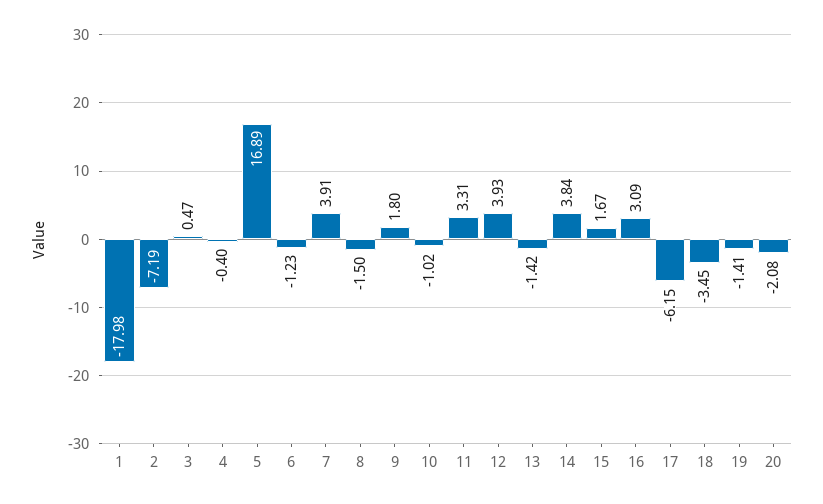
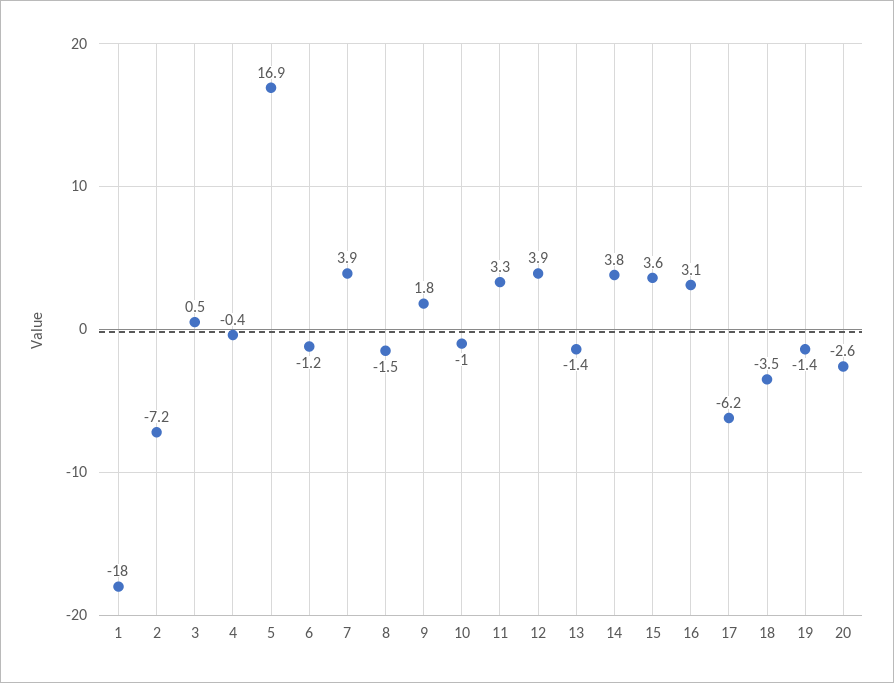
  {
    "1": -17.98,
    "2": -7.19,
    "3": 0.47,
    "4": -0.4,
    "5": 16.89,
    "6": -1.23,
    "7": 3.91,
    "8": -1.5,
    "9": 1.8,
    "10": -1.02,
    "11": 3.31,
    "12": 3.93,
    "13": -1.42,
    "14": 3.84,
-   "15": 1.67,
+   "15": 3.6,
    "16": 3.09,
    "17": -6.15,
    "18": -3.45,
    "19": -1.41,
-   "20": -2.08
+   "20": -2.6
  }

